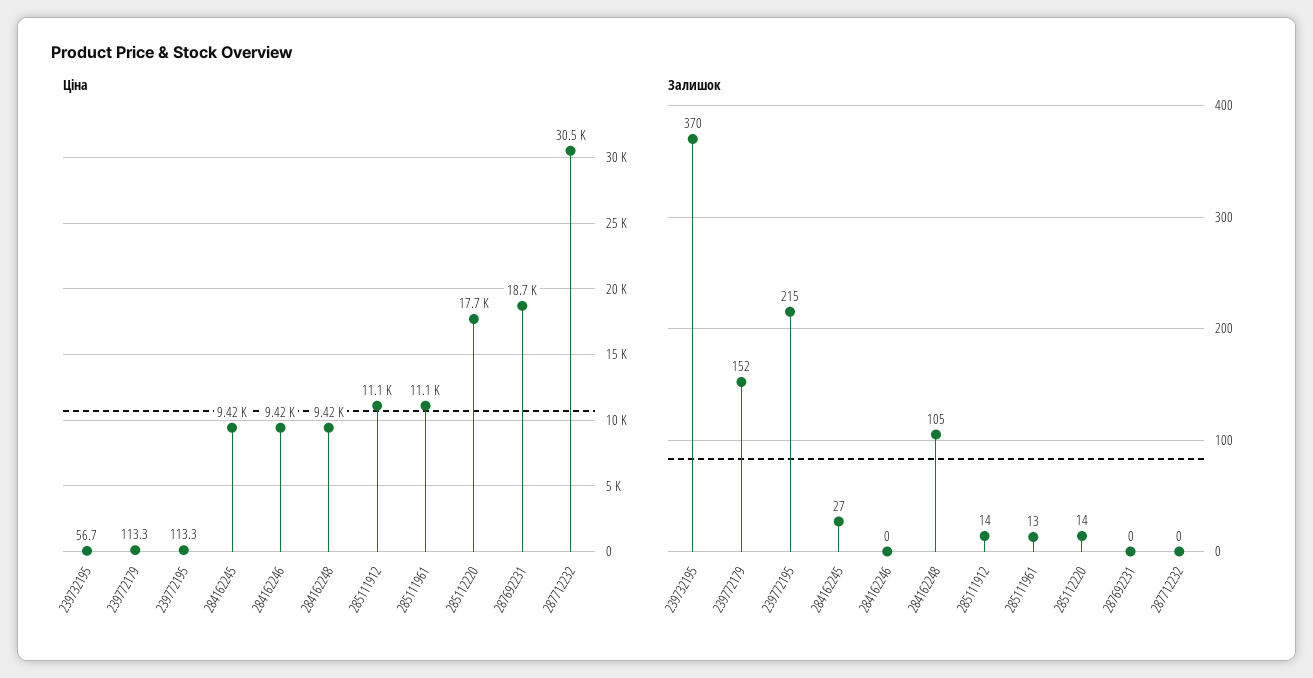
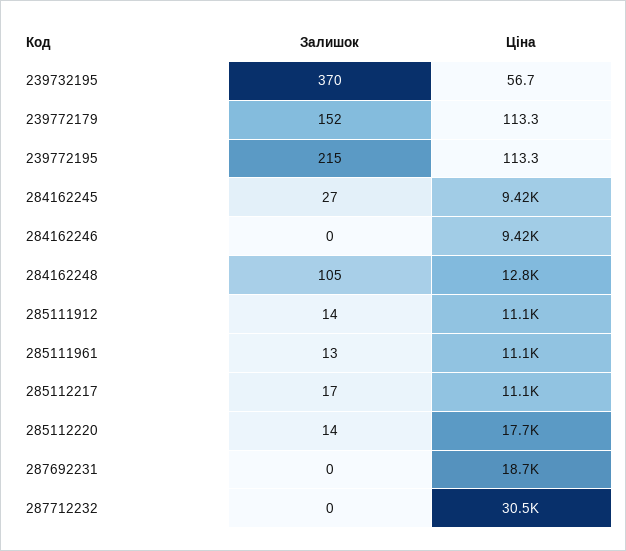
  {
    "Ціна": {
      "239732195": 56.7,
      "239772179": 113.3,
      "239772195": 113.3,
      "284162245": 9420,
      "284162246": 9420,
-     "284162248": 9420,
+     "284162248": 12800,
      "285111912": 11100,
      "285111961": 11100,
      "285112220": 17700,
      "287692231": 18700,
-     "287712232": 30500
+     "287712232": 30500,
+     "285112217": 11100
    },
    "Залишок": {
      "239732195": 370,
      "239772179": 152,
      "239772195": 215,
      "284162245": 27,
      "284162246": 0,
      "284162248": 105,
      "285111912": 14,
      "285111961": 13,
      "285112220": 14,
      "287692231": 0,
-     "287712232": 0
+     "287712232": 0,
+     "285112217": 17
    }
  }

